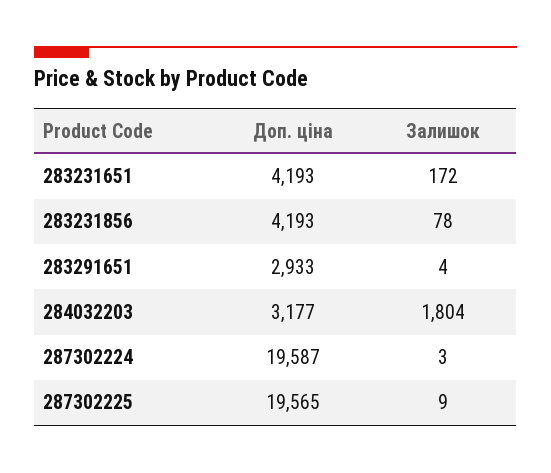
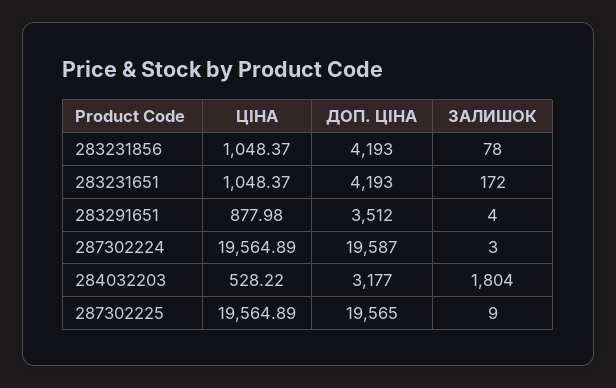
  {
    "Доп. ціна": {
      "283231651": 4193,
      "283231856": 4193,
-     "283291651": 2933,
+     "283291651": 3512,
      "284032203": 3177,
      "287302224": 19587,
      "287302225": 19565
    },
    "Залишок": {
      "283231651": 172,
      "283231856": 78,
      "283291651": 4,
      "284032203": 1804,
      "287302224": 3,
      "287302225": 9
-   }
+   },
+   "ЦІНА": {
+     "283231856": 1048.37,
+     "283231651": 1048.37,
+     "283291651": 877.98,
+     "287302224": 19564.89,
+     "284032203": 528.22,
+     "287302225": 19564.89
+   }
  }

